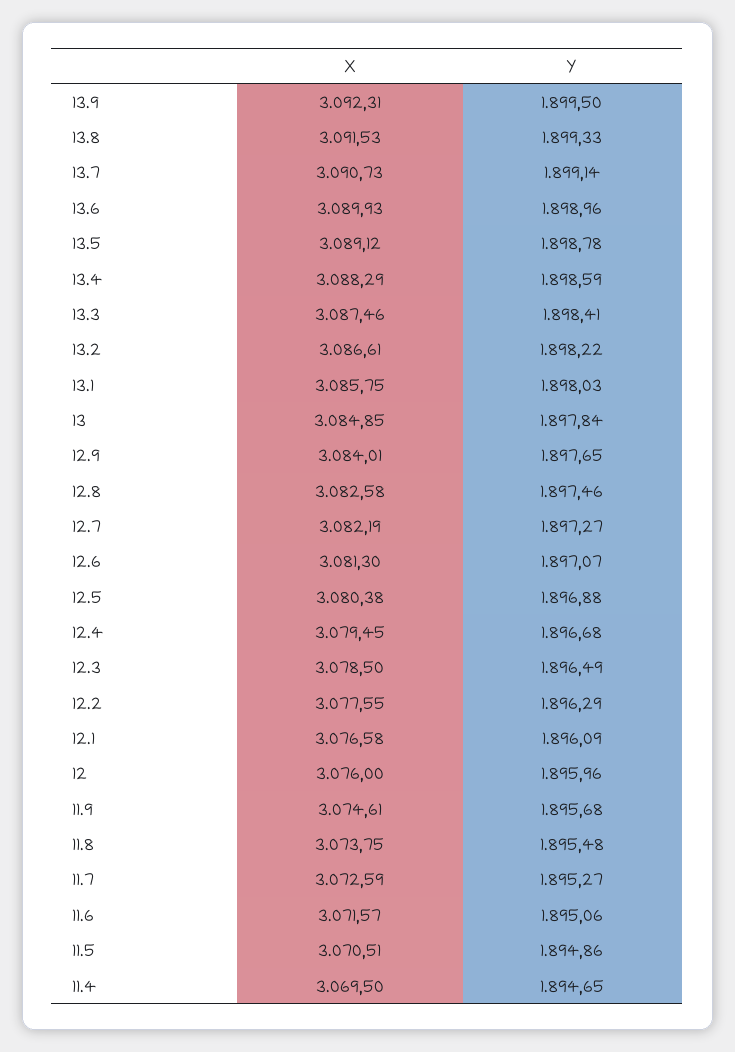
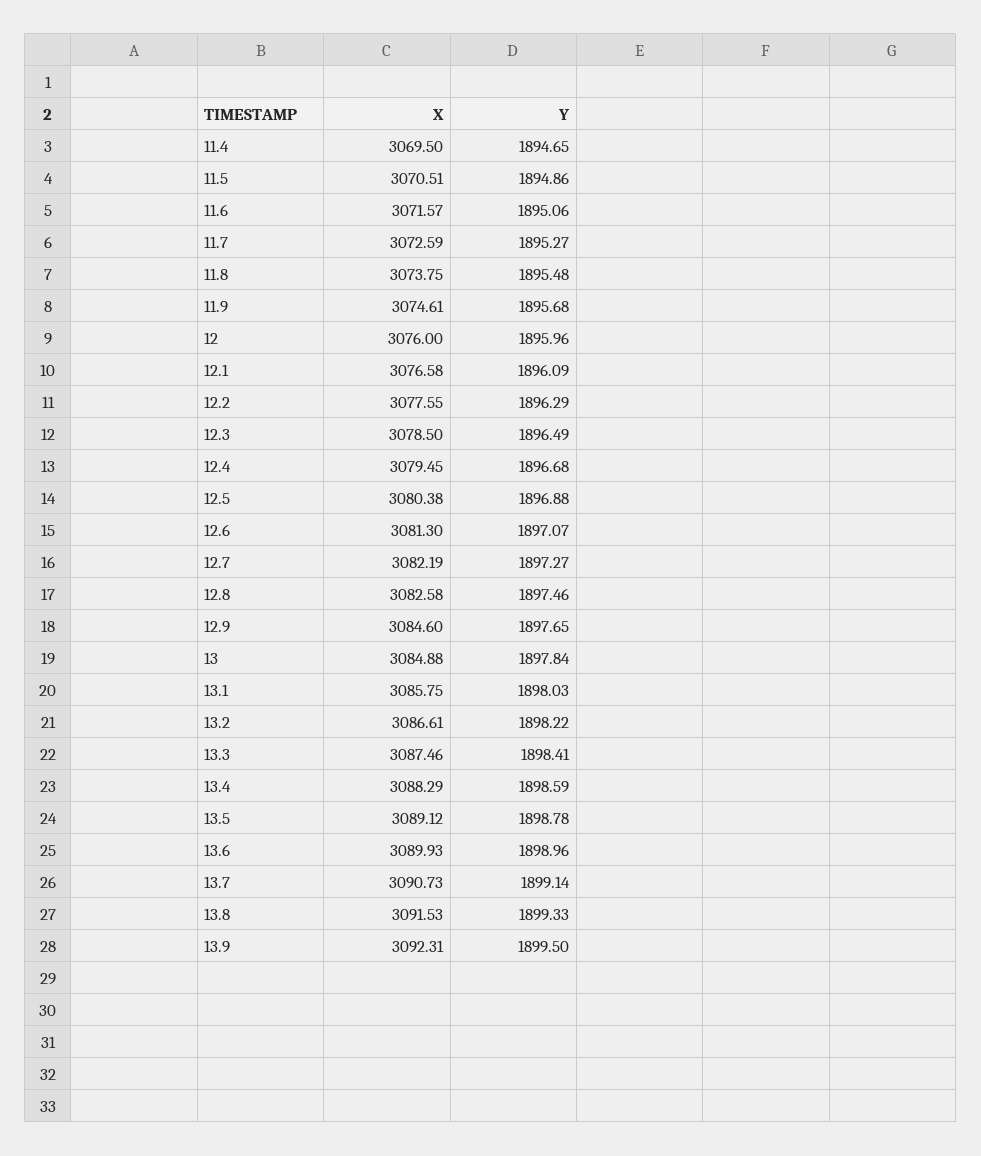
  {
    "X": {
      "13.9": 3092.31,
      "13.8": 3091.53,
      "13.7": 3090.73,
      "13.6": 3089.93,
      "13.5": 3089.12,
      "13.4": 3088.29,
      "13.3": 3087.46,
      "13.2": 3086.61,
      "13.1": 3085.75,
-     "13": 3084.85,
+     "13": 3084.88,
-     "12.9": 3084.01,
+     "12.9": 3084.6,
      "12.8": 3082.58,
      "12.7": 3082.19,
      "12.6": 3081.3,
      "12.5": 3080.38,
      "12.4": 3079.45,
      "12.3": 3078.5,
      "12.2": 3077.55,
      "12.1": 3076.58,
      "12": 3076,
      "11.9": 3074.61,
      "11.8": 3073.75,
      "11.7": 3072.59,
      "11.6": 3071.57,
      "11.5": 3070.51,
      "11.4": 3069.5
    },
    "Y": {
      "13.9": 1899.5,
      "13.8": 1899.33,
      "13.7": 1899.14,
      "13.6": 1898.96,
      "13.5": 1898.78,
      "13.4": 1898.59,
      "13.3": 1898.41,
      "13.2": 1898.22,
      "13.1": 1898.03,
      "13": 1897.84,
      "12.9": 1897.65,
      "12.8": 1897.46,
      "12.7": 1897.27,
      "12.6": 1897.07,
      "12.5": 1896.88,
      "12.4": 1896.68,
      "12.3": 1896.49,
      "12.2": 1896.29,
      "12.1": 1896.09,
      "12": 1895.96,
      "11.9": 1895.68,
      "11.8": 1895.48,
      "11.7": 1895.27,
      "11.6": 1895.06,
      "11.5": 1894.86,
      "11.4": 1894.65
    }
  }

